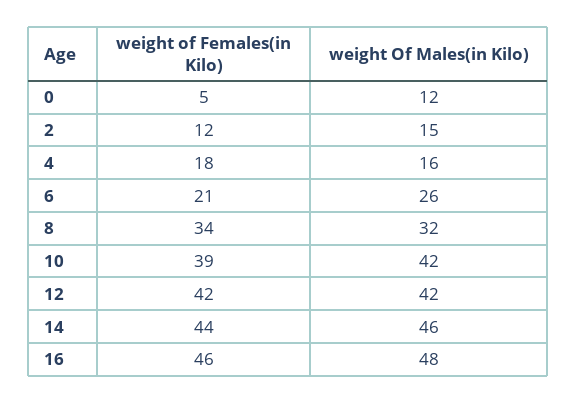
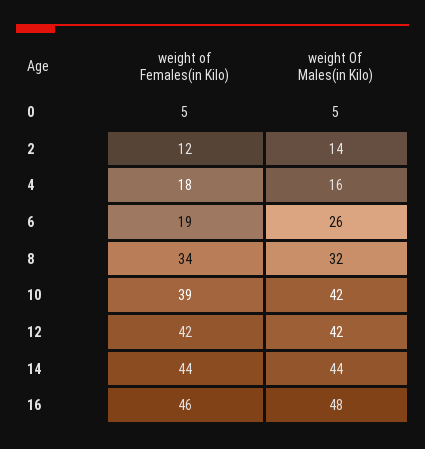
  {
    "weight of Females(in Kilo)": {
      "0": 5,
      "2": 12,
      "4": 18,
-     "6": 21,
+     "6": 19,
      "8": 34,
      "10": 39,
      "12": 42,
      "14": 44,
      "16": 46
    },
    "weight Of Males(in Kilo)": {
-     "0": 12,
+     "0": 5,
-     "2": 15,
+     "2": 14,
      "4": 16,
      "6": 26,
      "8": 32,
      "10": 42,
      "12": 42,
-     "14": 46,
+     "14": 44,
      "16": 48
    }
  }

